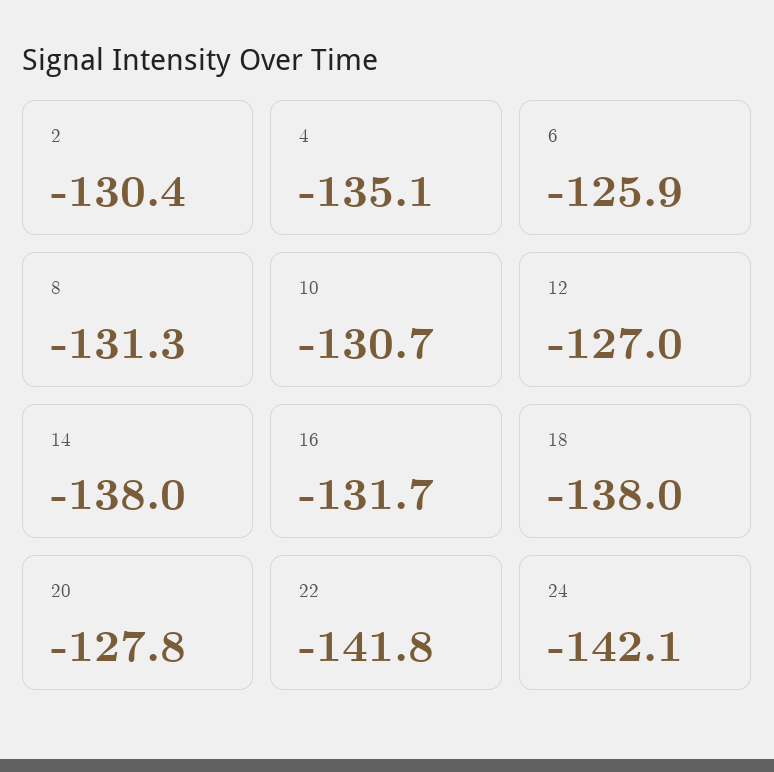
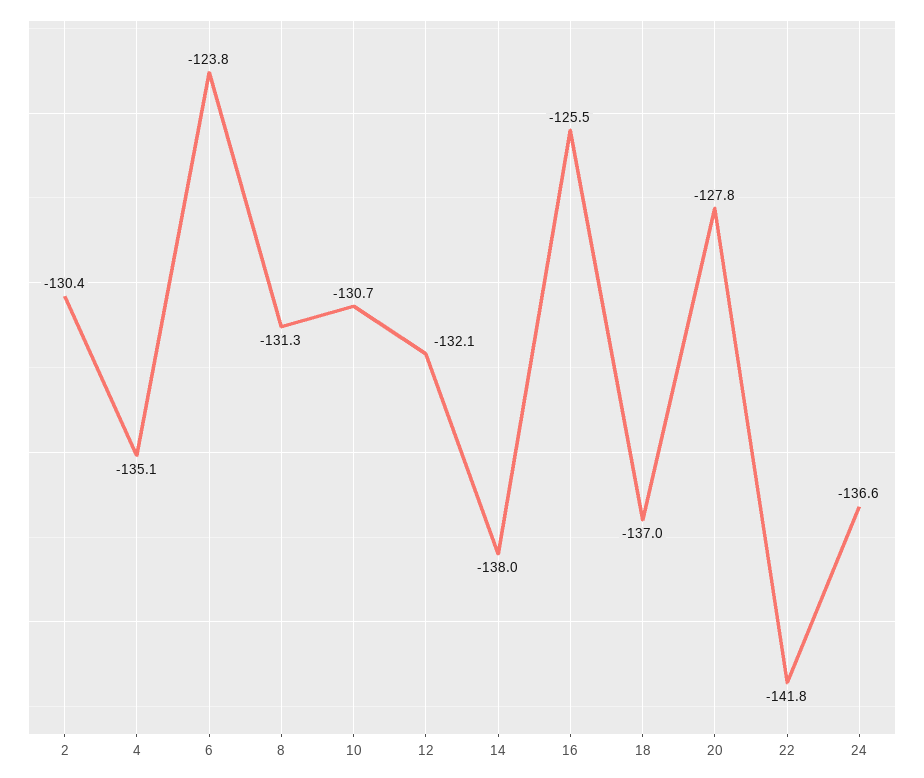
  {
    "2": -130.4,
    "4": -135.1,
-   "6": -125.9,
+   "6": -123.8,
    "8": -131.3,
    "10": -130.7,
-   "12": -127,
+   "12": -132.1,
    "14": -138,
-   "16": -131.7,
+   "16": -125.5,
-   "18": -138,
+   "18": -137,
    "20": -127.8,
    "22": -141.8,
-   "24": -142.1
+   "24": -136.6
  }

